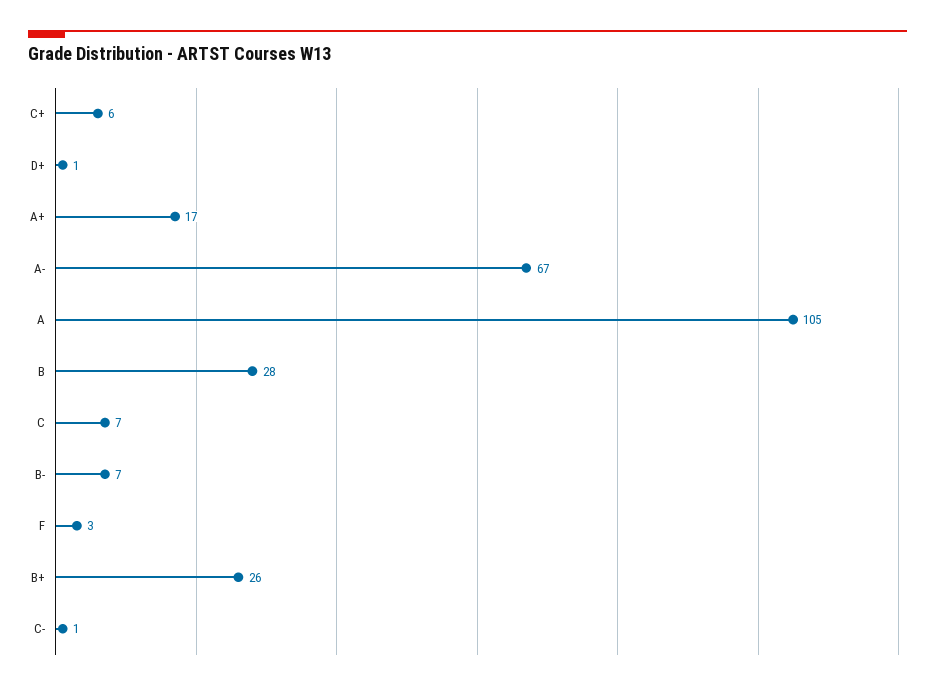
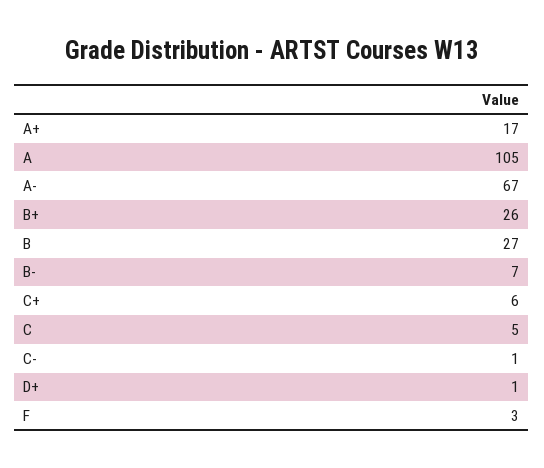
  {
    "C+": 6,
    "D+": 1,
    "A+": 17,
    "A-": 67,
    "A": 105,
-   "B": 28,
+   "B": 27,
-   "C": 7,
+   "C": 5,
    "B-": 7,
    "F": 3,
    "B+": 26,
    "C-": 1
  }

